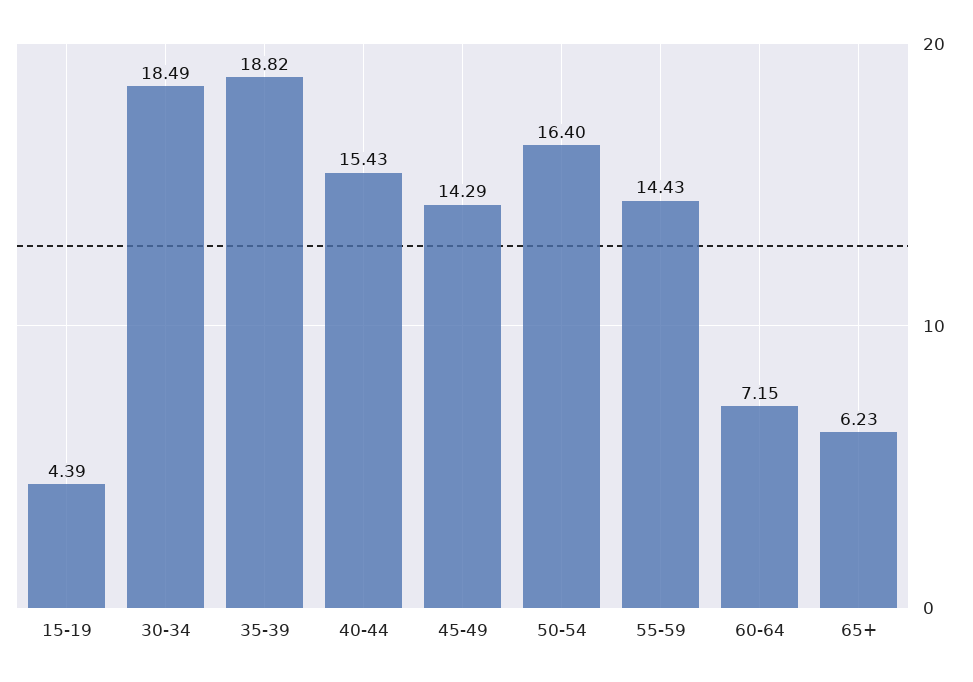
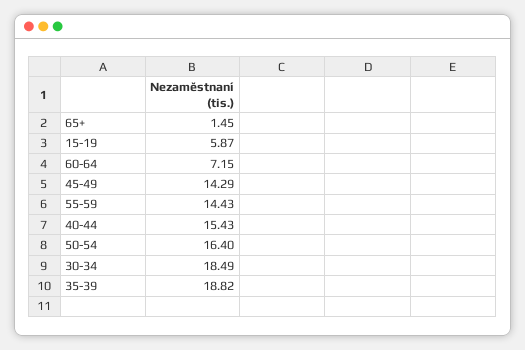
  {
-   "15-19": 4.39,
+   "15-19": 5.87,
    "30-34": 18.49,
    "35-39": 18.82,
    "40-44": 15.43,
    "45-49": 14.29,
    "50-54": 16.4,
    "55-59": 14.43,
    "60-64": 7.15,
-   "65+": 6.23
+   "65+": 1.45
  }

